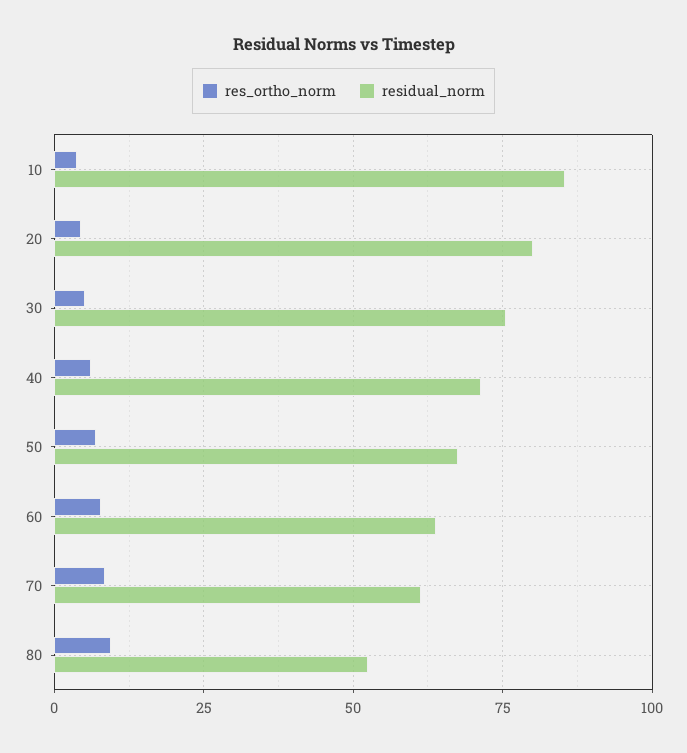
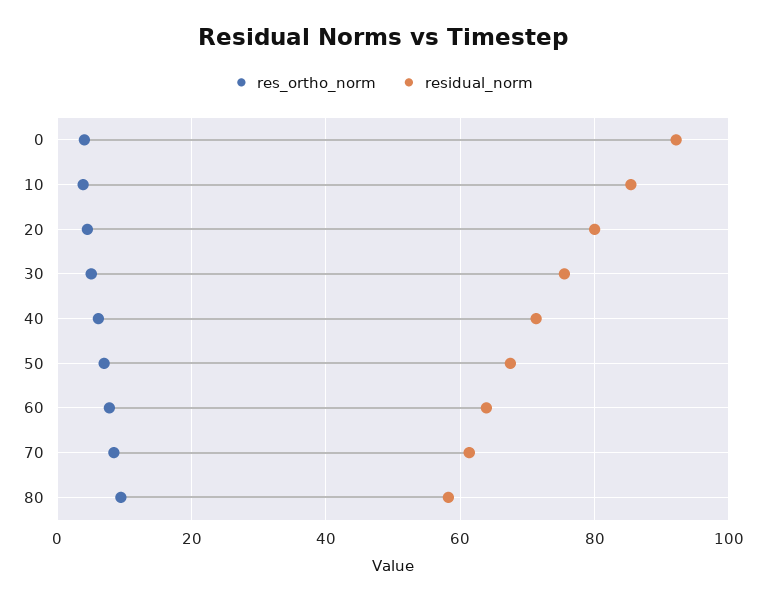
  {
    "res_ortho_norm": {
      "10": 4,
      "20": 4,
      "30": 6,
      "40": 6,
      "50": 6,
      "60": 8,
      "70": 8,
-     "80": 10
+     "80": 10,
+     "0": 4
    },
    "residual_norm": {
      "10": 86,
      "20": 80,
      "30": 76,
      "40": 72,
      "50": 68,
      "60": 64,
      "70": 62,
-     "80": 52.5
+     "80": 58,
+     "0": 92
    }
  }

